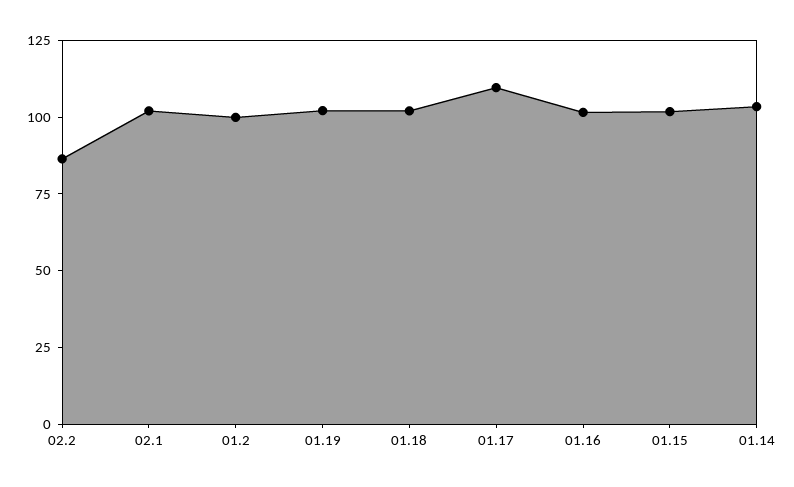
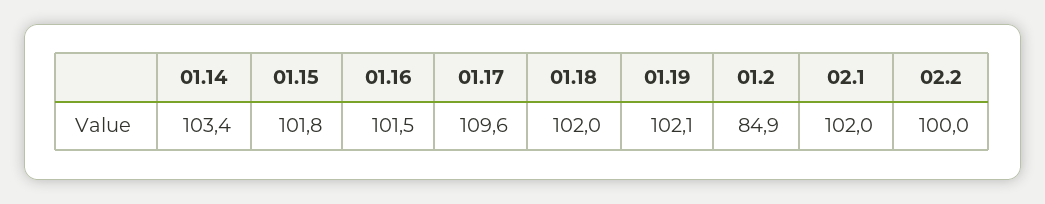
  {
-   "02.2": 85,
+   "02.2": 100,
    "02.1": 102,
-   "01.2": 100,
+   "01.2": 84.9,
    "01.19": 102.1,
    "01.18": 102,
    "01.17": 109.6,
    "01.16": 101.5,
    "01.15": 101.8,
    "01.14": 103.4
  }

